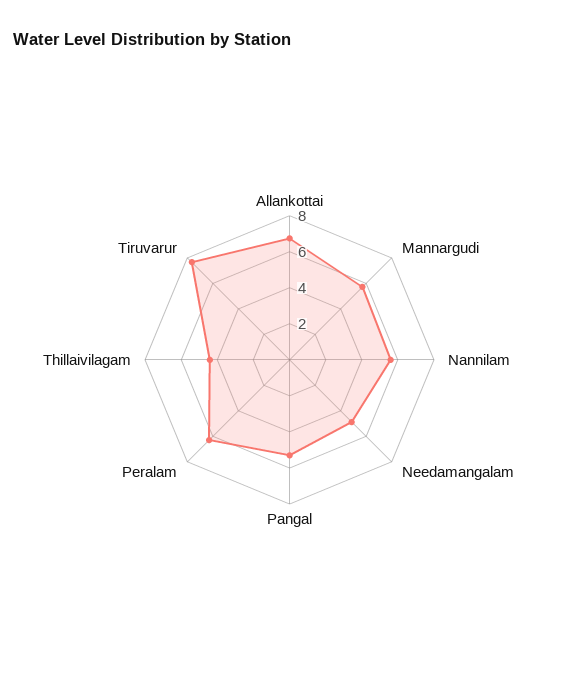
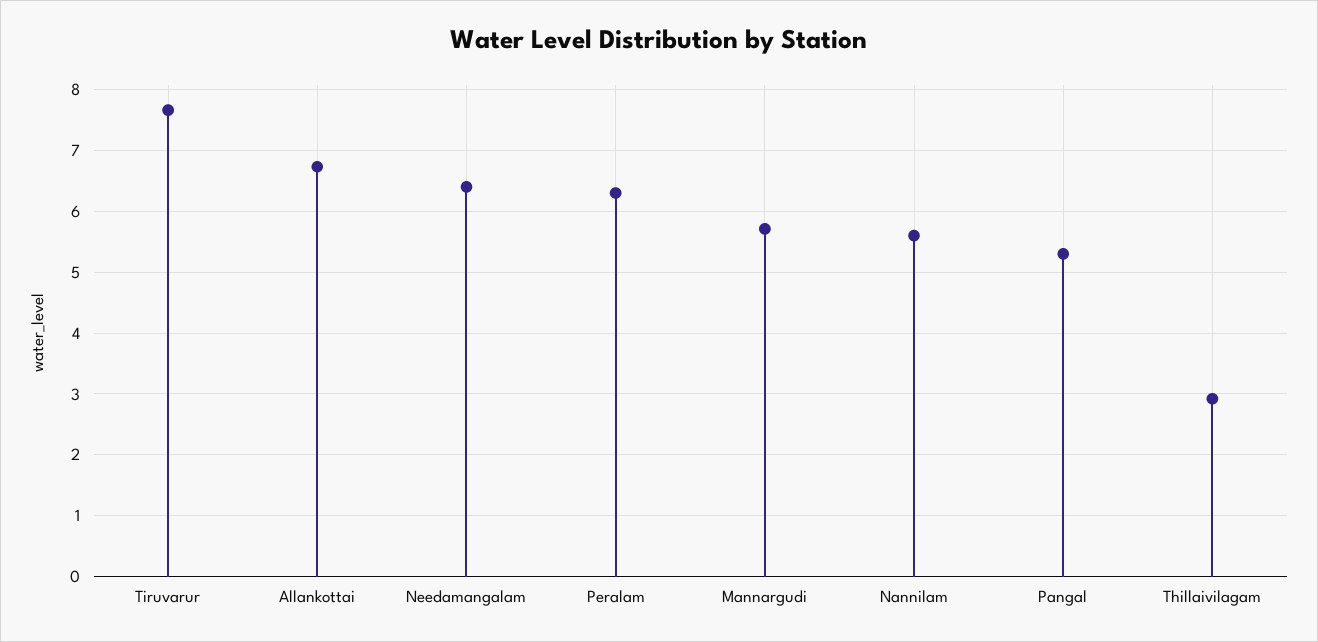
  {
    "Allankottai": 6.7,
    "Mannargudi": 5.7,
    "Nannilam": 5.6,
-   "Needamangalam": 5,
+   "Needamangalam": 6.4,
    "Pangal": 5.3,
    "Peralam": 6.3,
-   "Thillaivilagam": 4.5,
+   "Thillaivilagam": 2.9,
    "Tiruvarur": 7.7
  }

